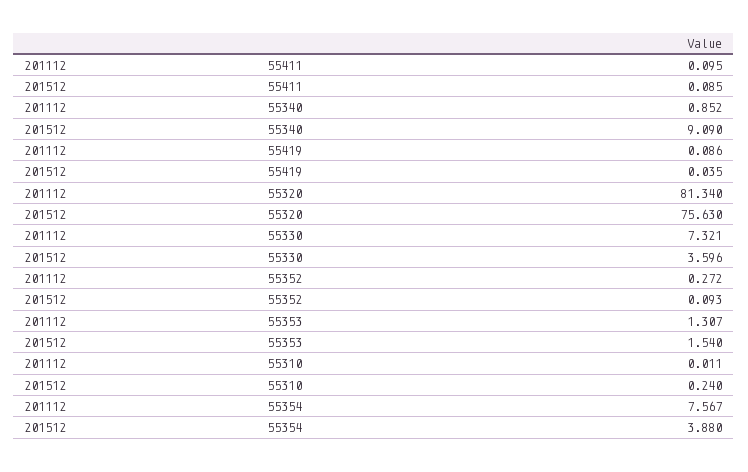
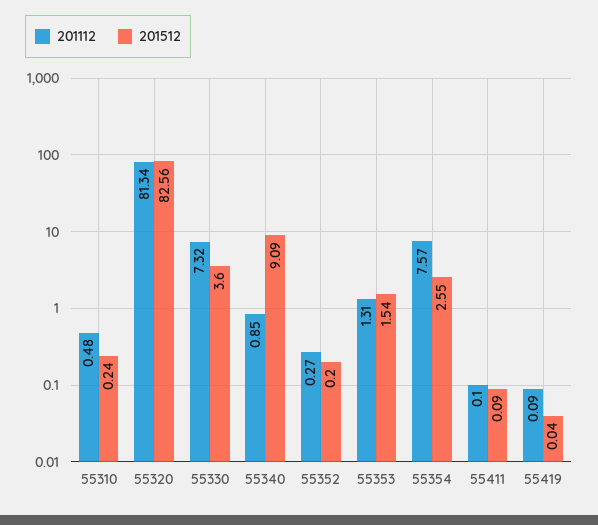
  {
    "201112": {
      "55411": 0.095,
      "55340": 0.852,
      "55419": 0.086,
      "55320": 81.34,
      "55330": 7.321,
      "55352": 0.272,
      "55353": 1.307,
-     "55310": 0.011,
+     "55310": 0.48,
      "55354": 7.567
    },
    "201512": {
      "55411": 0.085,
      "55340": 9.09,
      "55419": 0.035,
-     "55320": 75.63,
+     "55320": 82.56,
      "55330": 3.596,
-     "55352": 0.093,
+     "55352": 0.2,
      "55353": 1.54,
      "55310": 0.24,
-     "55354": 3.88
+     "55354": 2.55
    }
  }

